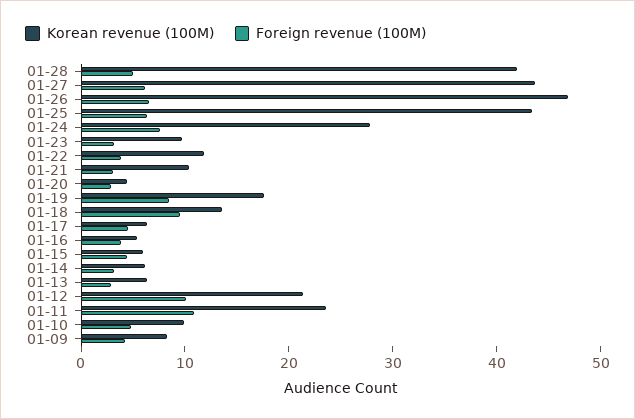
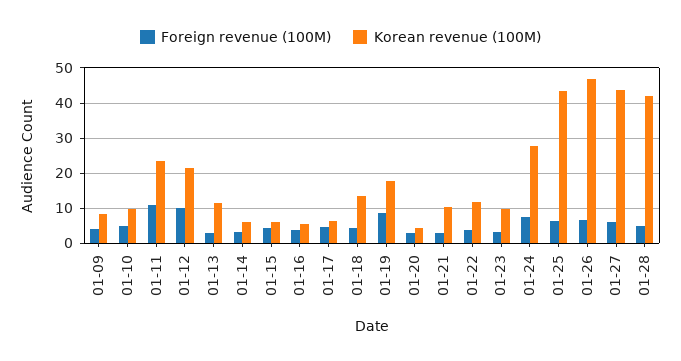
  {
    "Korean revenue (100M)": {
      "01-28": 42,
      "01-27": 44,
      "01-26": 46,
      "01-25": 44,
      "01-24": 28,
      "01-23": 10,
      "01-22": 12,
      "01-21": 10,
      "01-20": 4,
      "01-19": 18,
      "01-18": 14,
      "01-17": 6,
      "01-16": 6,
      "01-15": 6,
      "01-14": 6,
-     "01-13": 6,
+     "01-13": 12,
      "01-12": 22,
      "01-11": 24,
      "01-10": 10,
      "01-09": 8
    },
    "Foreign revenue (100M)": {
      "01-28": 4,
      "01-27": 6,
      "01-26": 6,
      "01-25": 6,
      "01-24": 8,
      "01-23": 4,
      "01-22": 4,
      "01-21": 4,
      "01-20": 2,
      "01-19": 8,
-     "01-18": 10,
+     "01-18": 4,
      "01-17": 4,
      "01-16": 4,
      "01-15": 4,
      "01-14": 4,
      "01-13": 2,
      "01-12": 10,
      "01-11": 10,
      "01-10": 4,
      "01-09": 4
    }
  }

